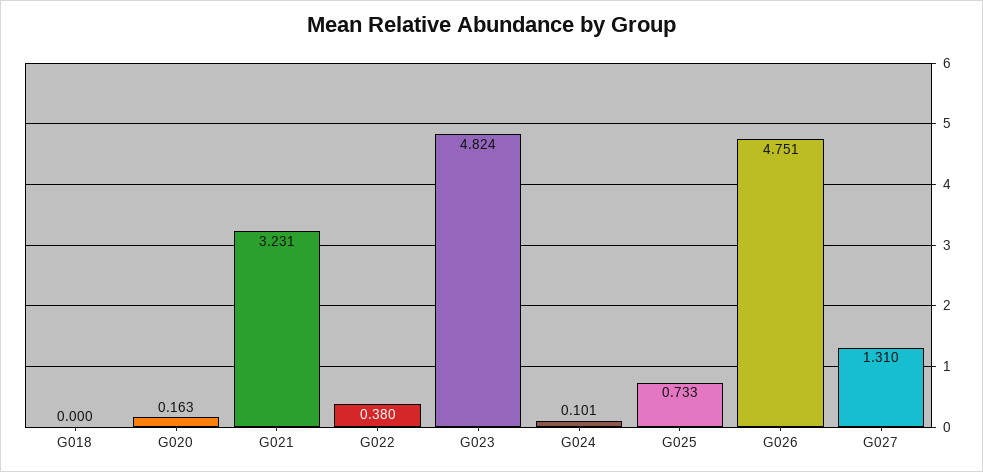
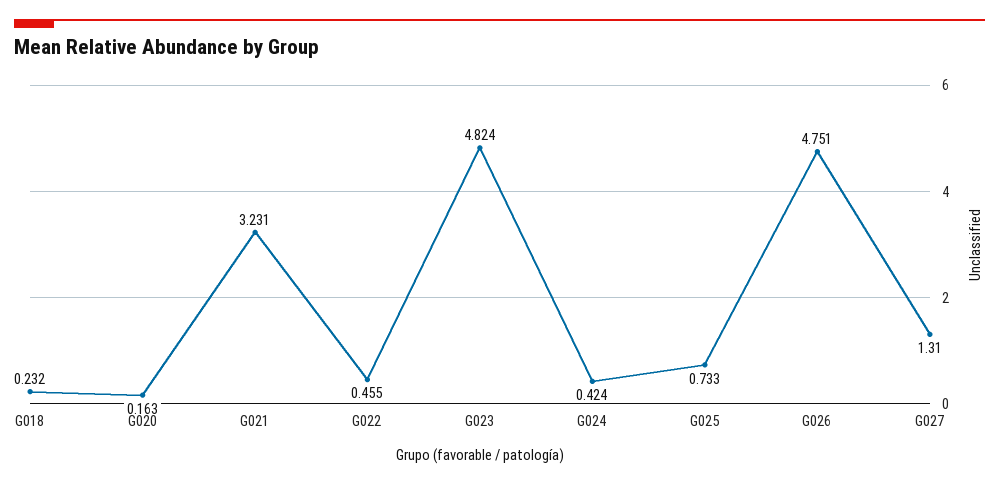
  {
-   "G018": 0,
+   "G018": 0.232,
    "G020": 0.163,
    "G021": 3.231,
-   "G022": 0.38,
+   "G022": 0.455,
    "G023": 4.824,
-   "G024": 0.101,
+   "G024": 0.424,
    "G025": 0.733,
    "G026": 4.751,
    "G027": 1.31
  }

